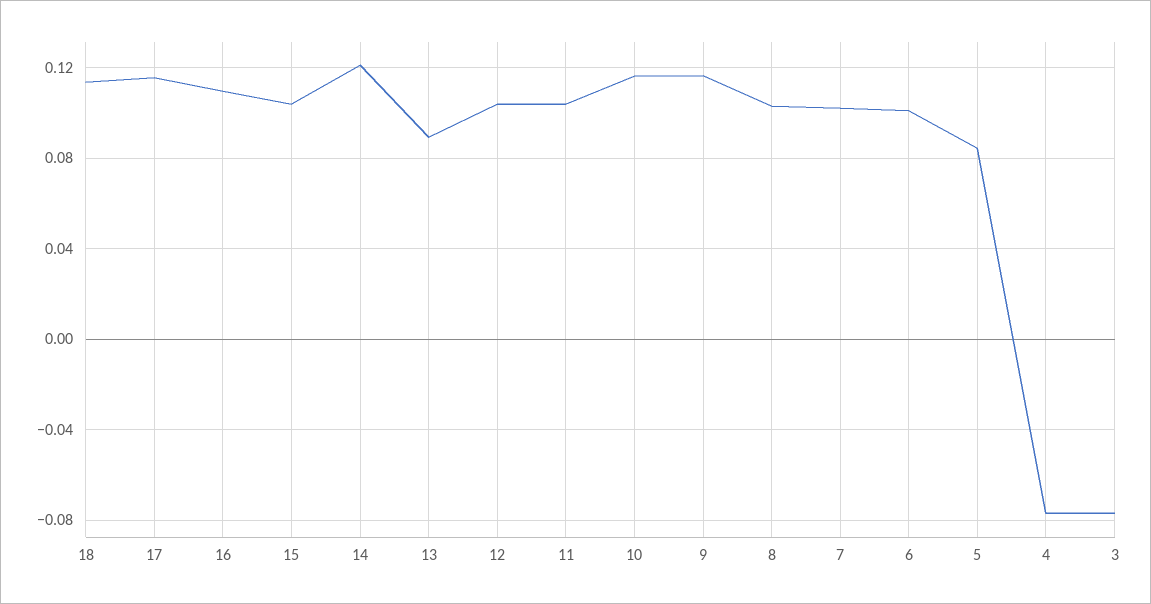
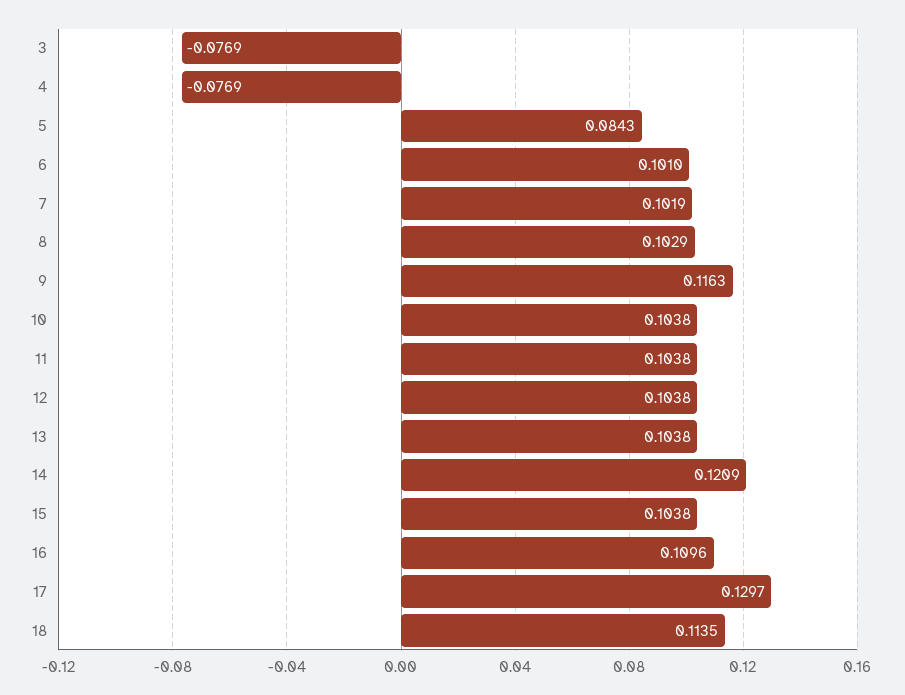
  {
    "18": 0.1135,
-   "17": 0.115,
+   "17": 0.1297,
    "16": 0.1096,
    "15": 0.1038,
    "14": 0.1209,
-   "13": 0.09,
+   "13": 0.1038,
    "12": 0.1038,
    "11": 0.1038,
-   "10": 0.115,
+   "10": 0.1038,
    "9": 0.1163,
    "8": 0.1029,
    "7": 0.1019,
    "6": 0.101,
    "5": 0.0843,
    "4": -0.0769,
    "3": -0.0769
  }

